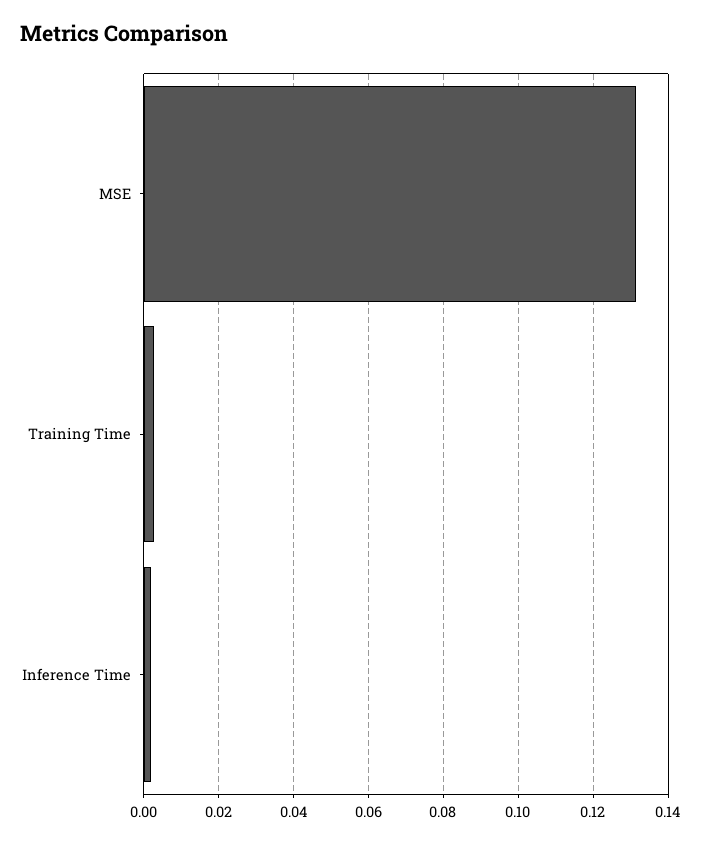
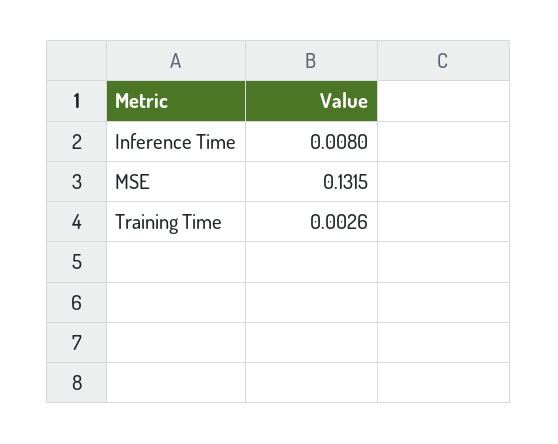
  {
    "MSE": 0.1315,
    "Training Time": 0.0026,
-   "Inference Time": 0.002
+   "Inference Time": 0.008
  }

